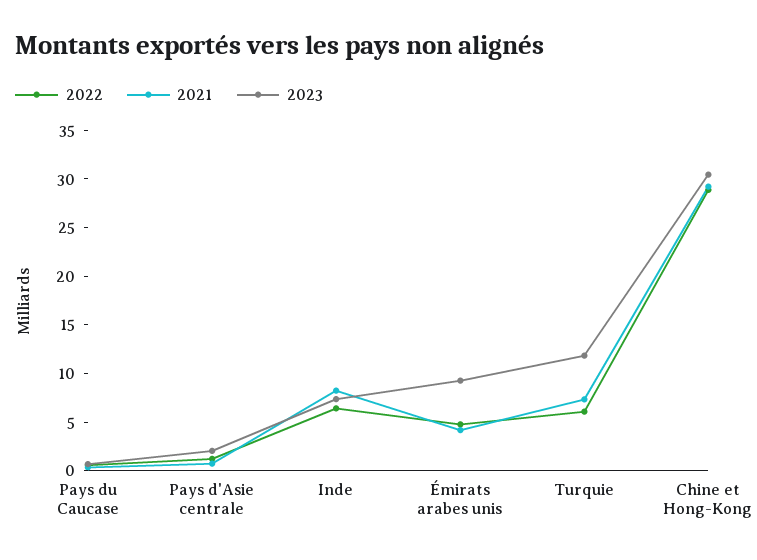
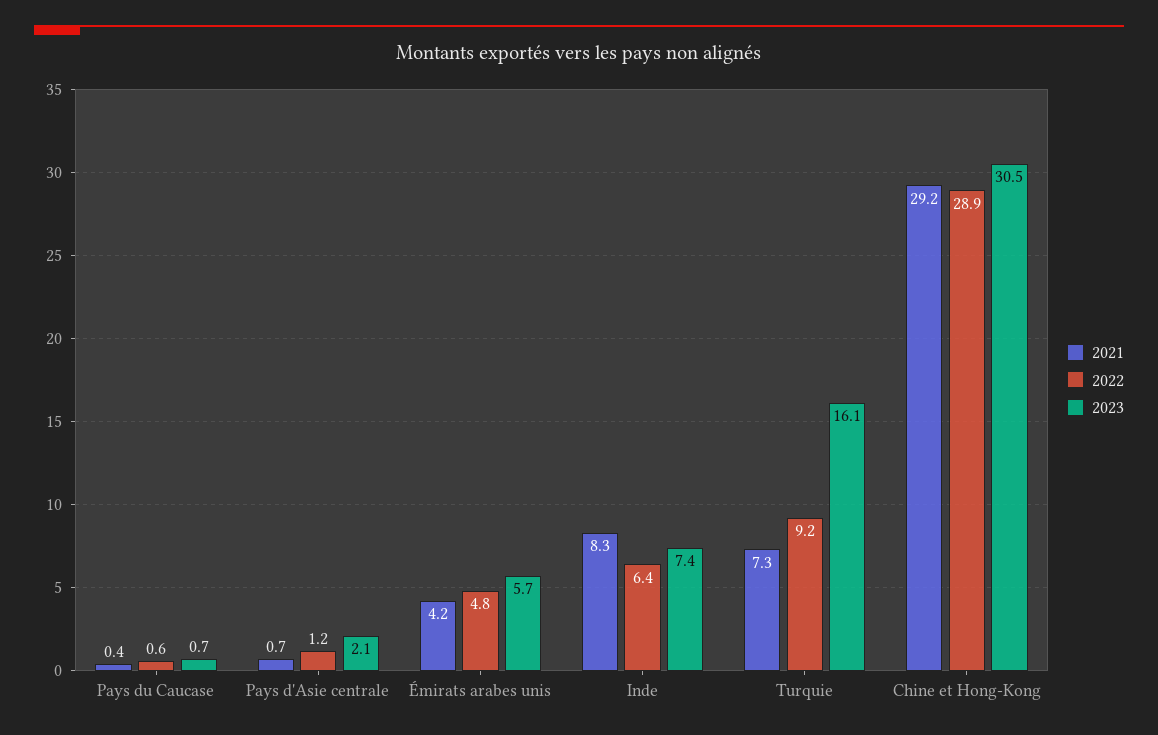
  {
    "2022": {
      "Pays du Caucase": 0.6,
      "Pays d'Asie centrale": 1.2,
      "Inde": 6.4,
      "Émirats arabes unis": 4.8,
-     "Turquie": 6,
+     "Turquie": 9.2,
      "Chine et Hong-Kong": 28.9
    },
    "2021": {
      "Pays du Caucase": 0.4,
      "Pays d'Asie centrale": 0.7,
      "Inde": 8.3,
      "Émirats arabes unis": 4.2,
      "Turquie": 7.3,
      "Chine et Hong-Kong": 29.2
    },
    "2023": {
      "Pays du Caucase": 0.7,
      "Pays d'Asie centrale": 2.1,
      "Inde": 7.4,
-     "Émirats arabes unis": 9,
+     "Émirats arabes unis": 5.7,
-     "Turquie": 12,
+     "Turquie": 16.1,
      "Chine et Hong-Kong": 30.5
    }
  }

